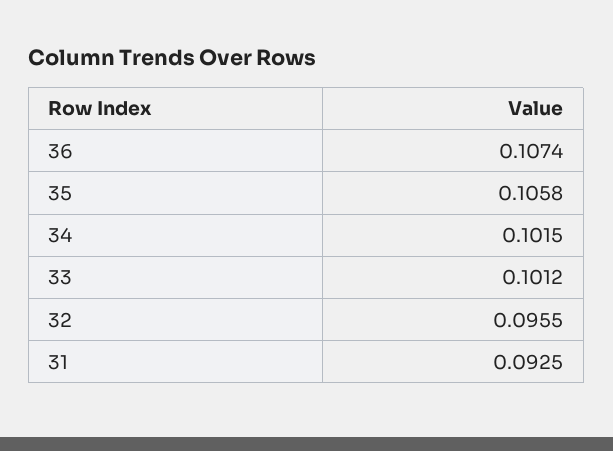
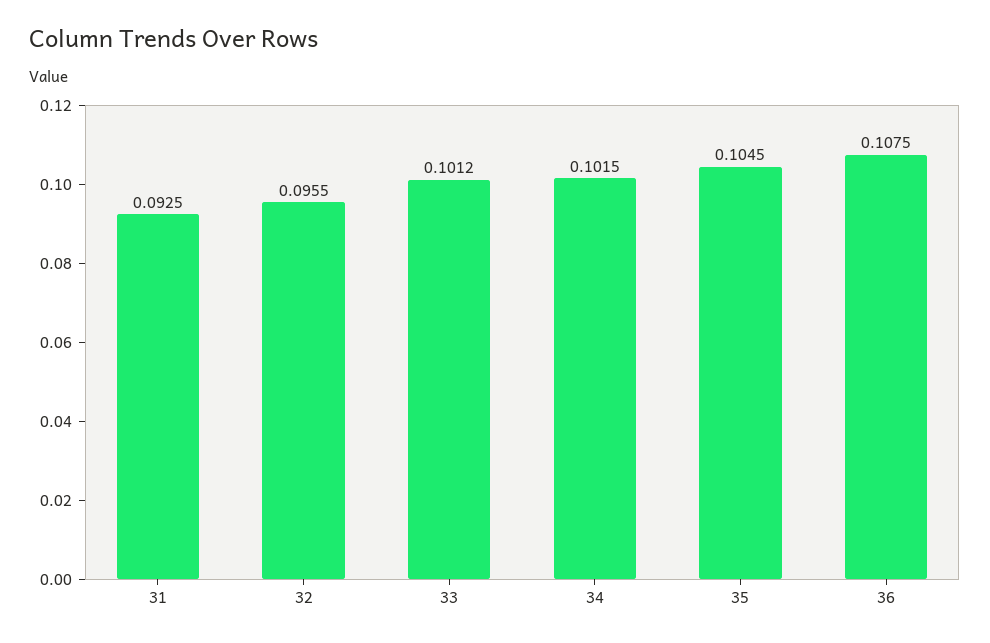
  {
-   "36": 0.1074,
+   "36": 0.1075,
-   "35": 0.1058,
+   "35": 0.1045,
    "34": 0.1015,
    "33": 0.1012,
    "32": 0.0955,
    "31": 0.0925
  }

